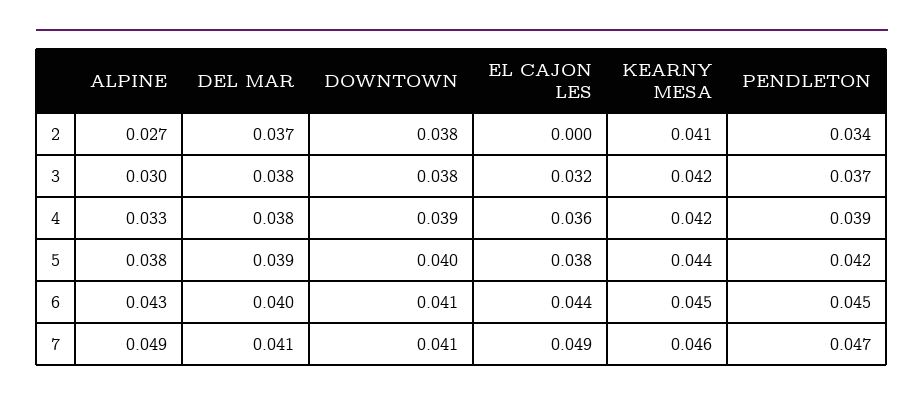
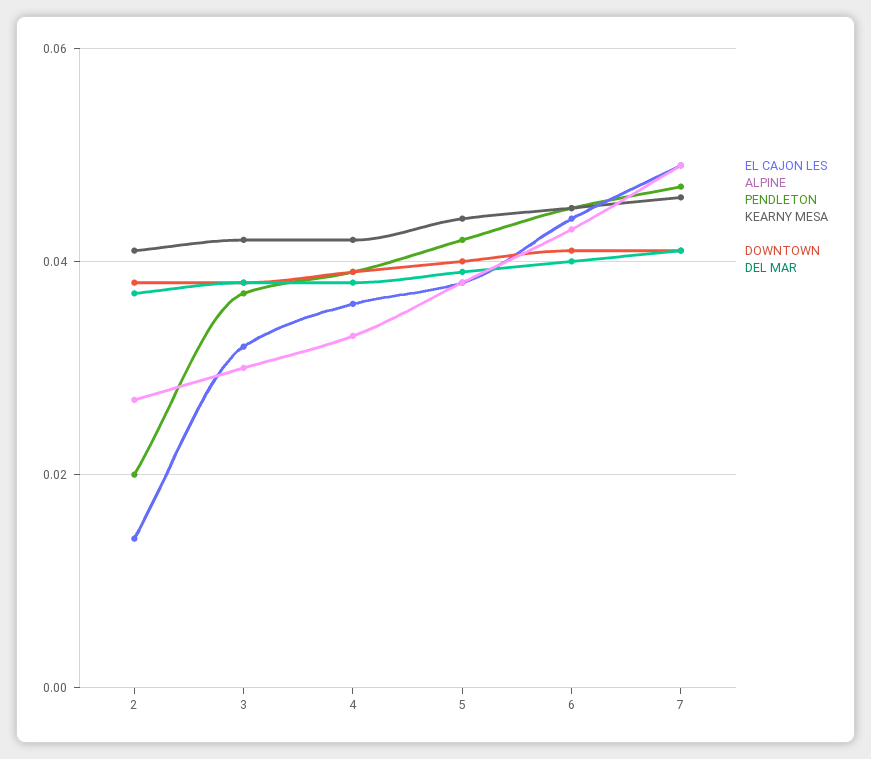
  {
    "ALPINE": {
      "2": 0.027,
      "3": 0.03,
      "4": 0.033,
      "5": 0.038,
      "6": 0.043,
      "7": 0.049
    },
    "DEL MAR": {
      "2": 0.037,
      "3": 0.038,
      "4": 0.038,
      "5": 0.039,
      "6": 0.04,
      "7": 0.041
    },
    "DOWNTOWN": {
      "2": 0.038,
      "3": 0.038,
      "4": 0.039,
      "5": 0.04,
      "6": 0.041,
      "7": 0.041
    },
    "EL CAJON LES": {
-     "2": 0,
+     "2": 0.015,
      "3": 0.032,
      "4": 0.036,
      "5": 0.038,
      "6": 0.044,
      "7": 0.049
    },
    "KEARNY MESA": {
      "2": 0.041,
      "3": 0.042,
      "4": 0.042,
      "5": 0.044,
      "6": 0.045,
      "7": 0.046
    },
    "PENDLETON": {
-     "2": 0.034,
+     "2": 0.02,
      "3": 0.037,
      "4": 0.039,
      "5": 0.042,
      "6": 0.045,
      "7": 0.047
    }
  }

